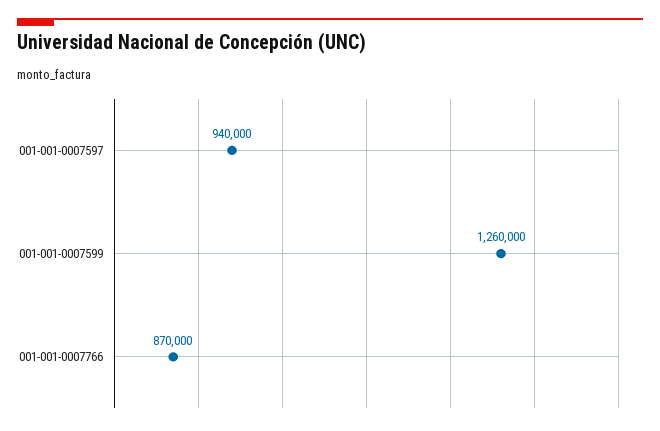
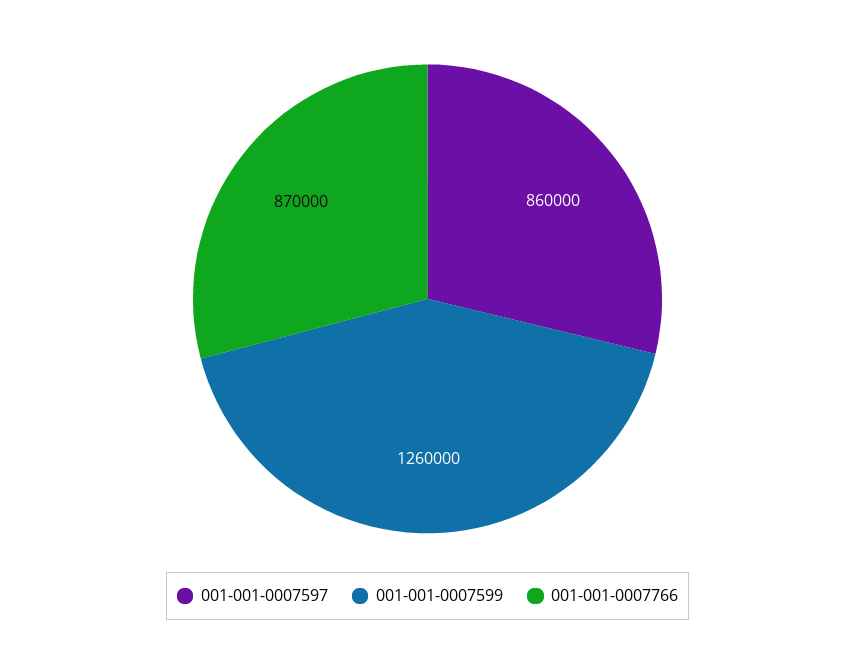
  {
-   "001-001-0007597": 940000,
+   "001-001-0007597": 860000,
    "001-001-0007599": 1260000,
    "001-001-0007766": 870000
  }

